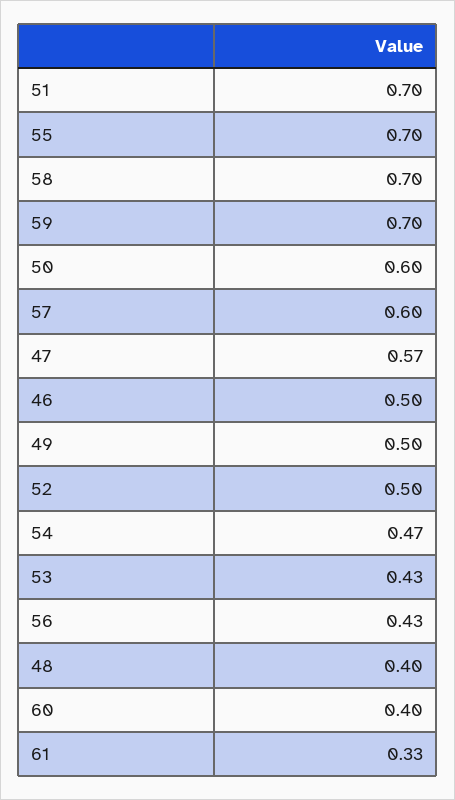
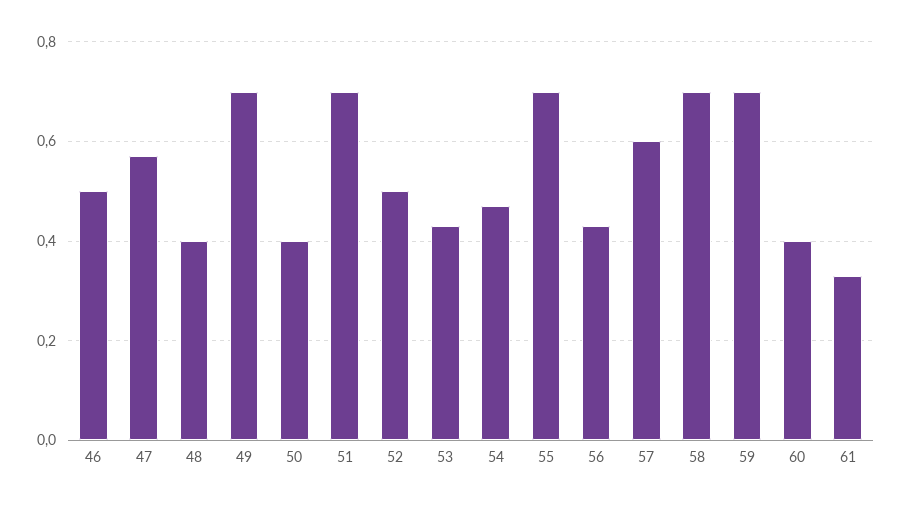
  {
    "51": 0.7,
    "55": 0.7,
    "58": 0.7,
    "59": 0.7,
-   "50": 0.6,
+   "50": 0.4,
    "57": 0.6,
    "47": 0.57,
    "46": 0.5,
-   "49": 0.5,
+   "49": 0.7,
    "52": 0.5,
    "54": 0.47,
    "53": 0.43,
    "56": 0.43,
    "48": 0.4,
    "60": 0.4,
    "61": 0.33
  }

